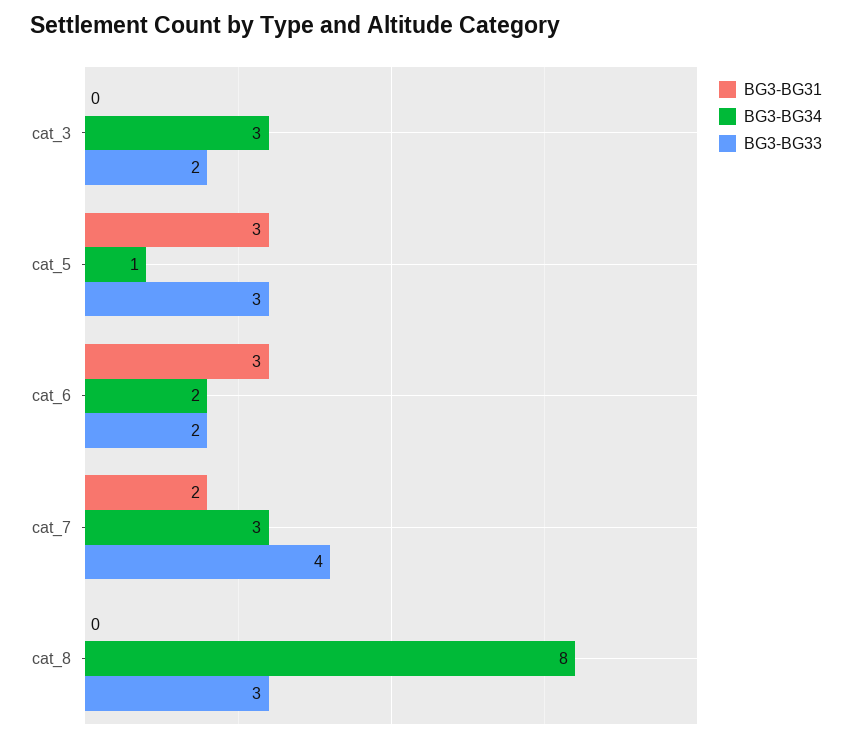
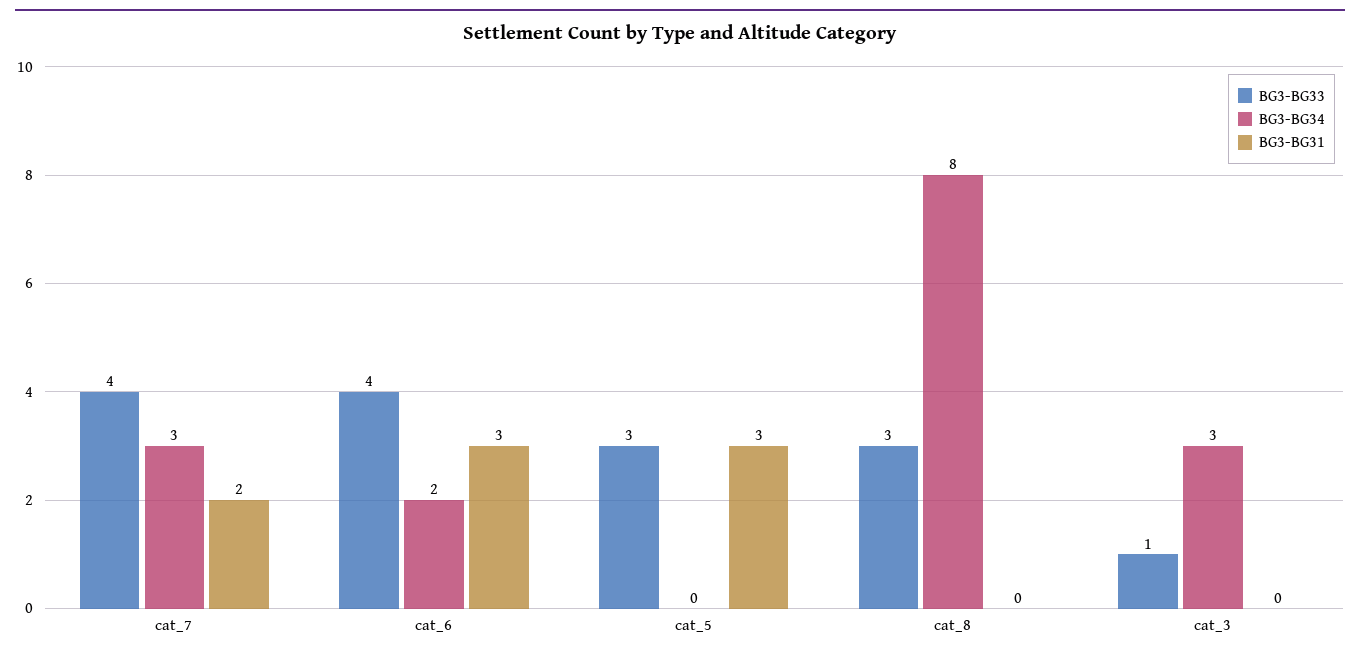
  {
    "BG3-BG31": {
      "cat_3": 0,
      "cat_5": 3,
      "cat_6": 3,
      "cat_7": 2,
      "cat_8": 0
    },
    "BG3-BG34": {
      "cat_3": 3,
-     "cat_5": 1,
+     "cat_5": 0,
      "cat_6": 2,
      "cat_7": 3,
      "cat_8": 8
    },
    "BG3-BG33": {
-     "cat_3": 2,
+     "cat_3": 1,
      "cat_5": 3,
-     "cat_6": 2,
+     "cat_6": 4,
      "cat_7": 4,
      "cat_8": 3
    }
  }

